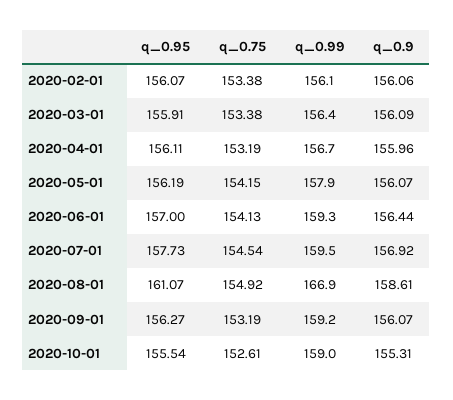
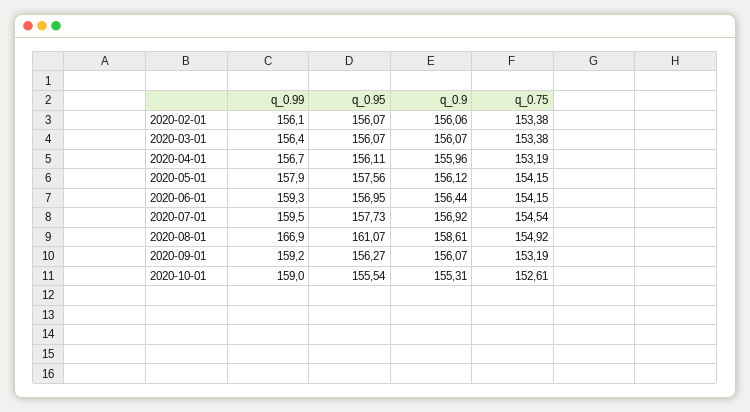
  {
    "q_0.95": {
      "2020-02-01": 156.07,
-     "2020-03-01": 155.91,
+     "2020-03-01": 156.07,
      "2020-04-01": 156.11,
-     "2020-05-01": 156.19,
+     "2020-05-01": 157.56,
-     "2020-06-01": 157,
+     "2020-06-01": 156.95,
      "2020-07-01": 157.73,
      "2020-08-01": 161.07,
      "2020-09-01": 156.27,
      "2020-10-01": 155.54
    },
    "q_0.75": {
      "2020-02-01": 153.38,
      "2020-03-01": 153.38,
      "2020-04-01": 153.19,
      "2020-05-01": 154.15,
-     "2020-06-01": 154.13,
+     "2020-06-01": 154.15,
      "2020-07-01": 154.54,
      "2020-08-01": 154.92,
      "2020-09-01": 153.19,
      "2020-10-01": 152.61
    },
    "q_0.99": {
      "2020-02-01": 156.1,
      "2020-03-01": 156.4,
      "2020-04-01": 156.7,
      "2020-05-01": 157.9,
      "2020-06-01": 159.3,
      "2020-07-01": 159.5,
      "2020-08-01": 166.9,
      "2020-09-01": 159.2,
      "2020-10-01": 159
    },
    "q_0.9": {
      "2020-02-01": 156.06,
-     "2020-03-01": 156.09,
+     "2020-03-01": 156.07,
      "2020-04-01": 155.96,
-     "2020-05-01": 156.07,
+     "2020-05-01": 156.12,
      "2020-06-01": 156.44,
      "2020-07-01": 156.92,
      "2020-08-01": 158.61,
      "2020-09-01": 156.07,
      "2020-10-01": 155.31
    }
  }

